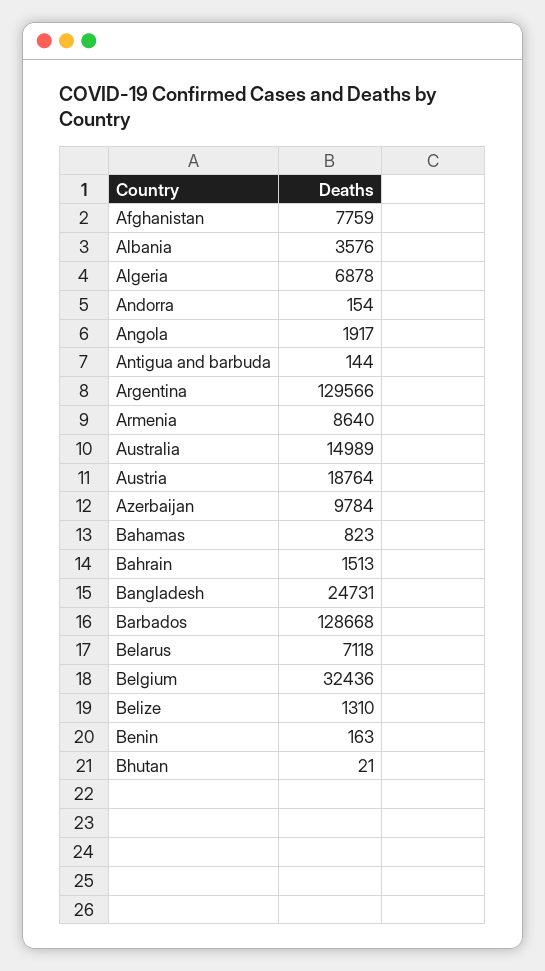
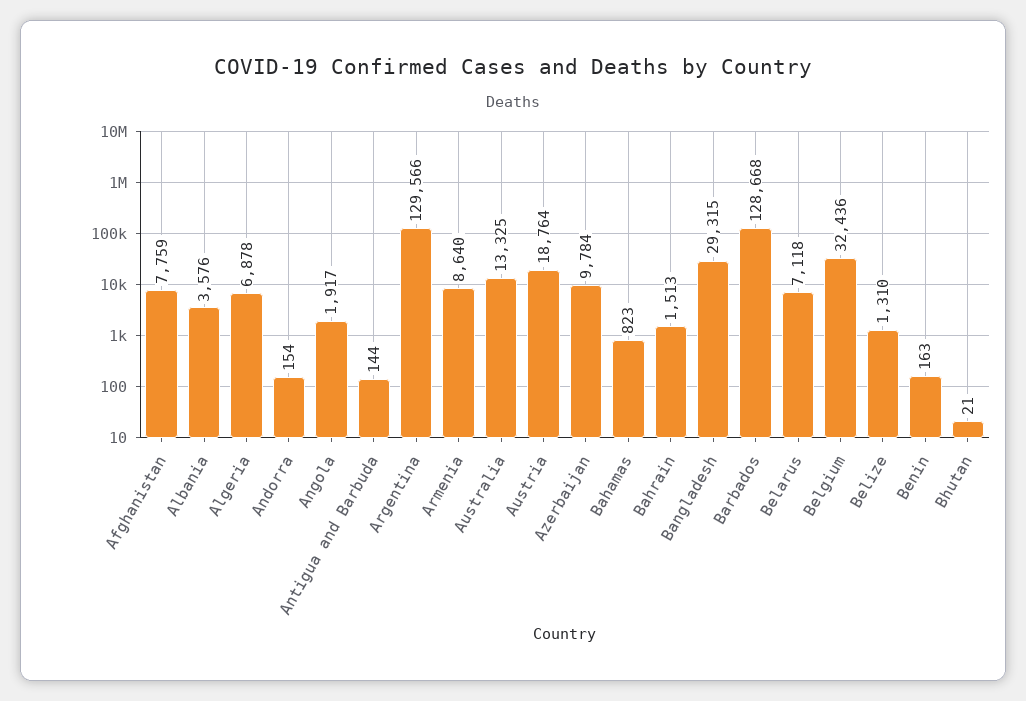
  {
    "Afghanistan": 7759,
    "Albania": 3576,
    "Algeria": 6878,
    "Andorra": 154,
    "Angola": 1917,
    "Antigua and barbuda": 144,
    "Argentina": 129566,
    "Armenia": 8640,
-   "Australia": 14989,
+   "Australia": 13325,
    "Austria": 18764,
    "Azerbaijan": 9784,
    "Bahamas": 823,
    "Bahrain": 1513,
-   "Bangladesh": 24731,
+   "Bangladesh": 29315,
    "Barbados": 128668,
    "Belarus": 7118,
    "Belgium": 32436,
    "Belize": 1310,
    "Benin": 163,
    "Bhutan": 21
  }

